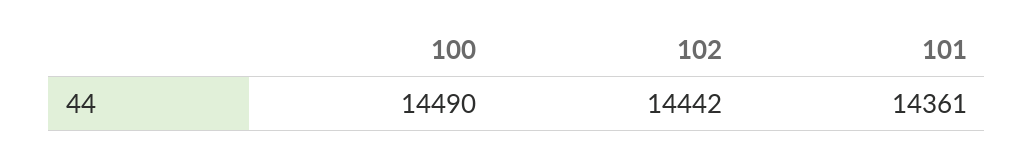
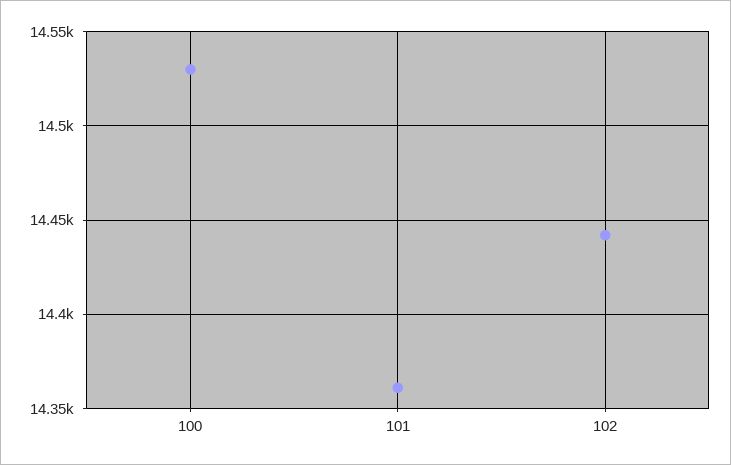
  {
-   "100": 14490,
+   "100": 14530,
    "102": 14442,
    "101": 14361
  }

